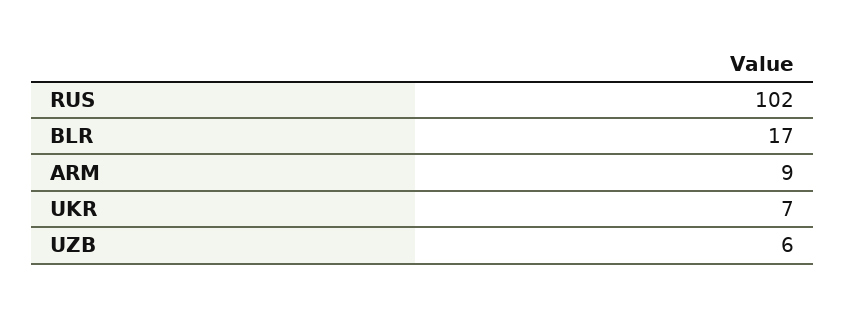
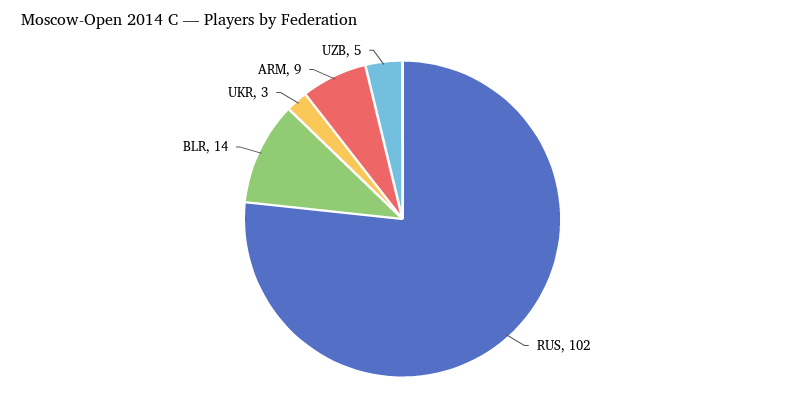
  {
    "RUS": 102,
-   "BLR": 17,
+   "BLR": 14,
    "ARM": 9,
-   "UKR": 7,
+   "UKR": 3,
-   "UZB": 6
+   "UZB": 5
  }

